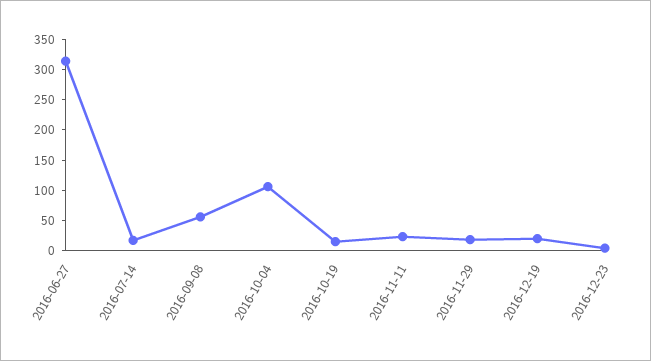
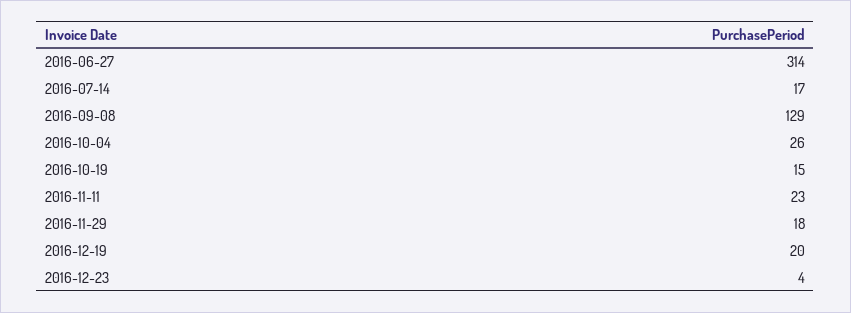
  {
    "2016-06-27": 314,
    "2016-07-14": 17,
-   "2016-09-08": 50,
+   "2016-09-08": 129,
-   "2016-10-04": 100,
+   "2016-10-04": 26,
    "2016-10-19": 15,
    "2016-11-11": 23,
    "2016-11-29": 18,
    "2016-12-19": 20,
    "2016-12-23": 4
  }

